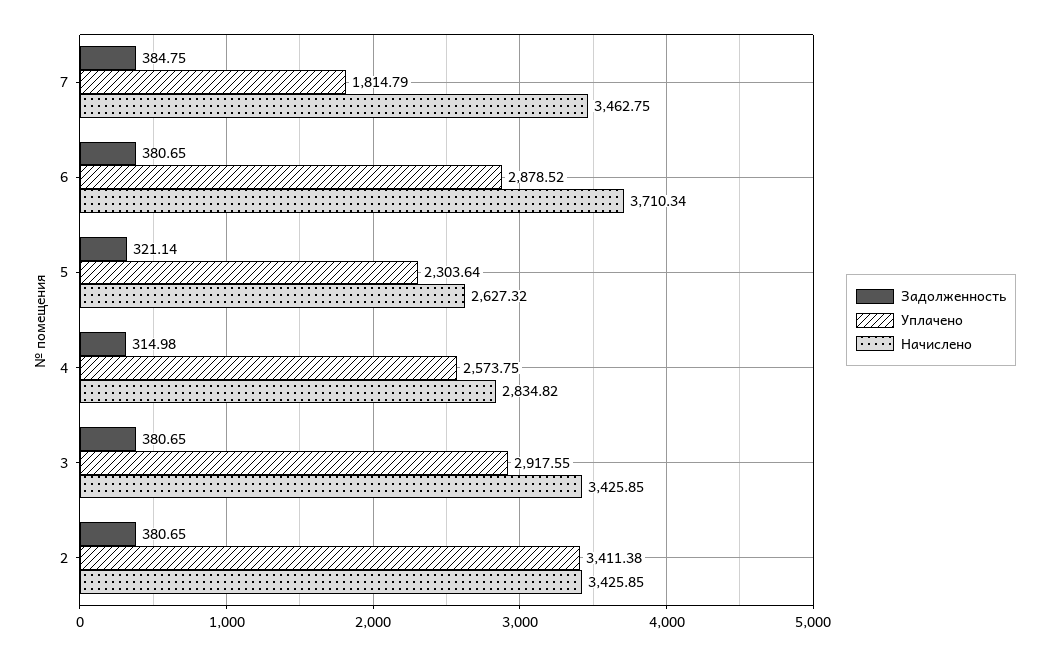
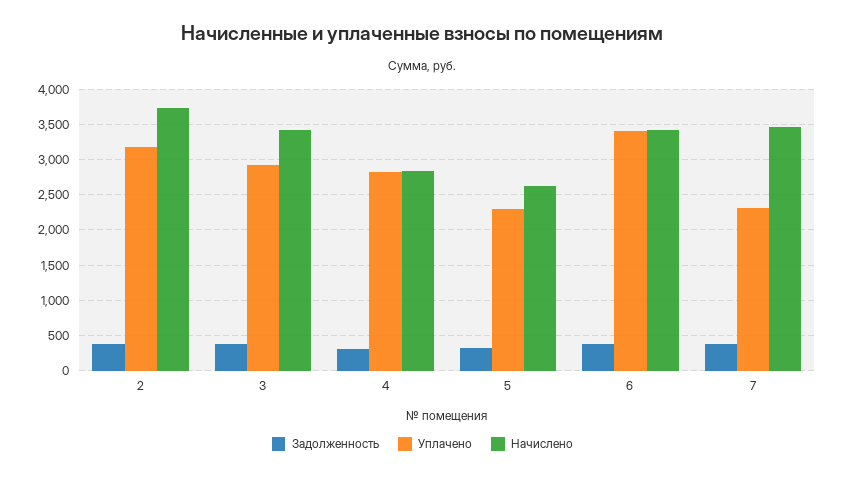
  {
    "Задолженность": {
      "7": 384.75,
      "6": 380.65,
      "5": 321.14,
      "4": 314.98,
      "3": 380.65,
      "2": 380.65
    },
    "Уплачено": {
-     "7": 1814.79,
+     "7": 2300,
-     "6": 2878.52,
+     "6": 3400,
      "5": 2303.64,
-     "4": 2573.75,
+     "4": 2800,
      "3": 2917.55,
-     "2": 3411.38
+     "2": 3200
    },
    "Начислено": {
      "7": 3462.75,
-     "6": 3710.34,
+     "6": 3400,
      "5": 2627.32,
      "4": 2834.82,
      "3": 3425.85,
-     "2": 3425.85
+     "2": 3700
    }
  }

